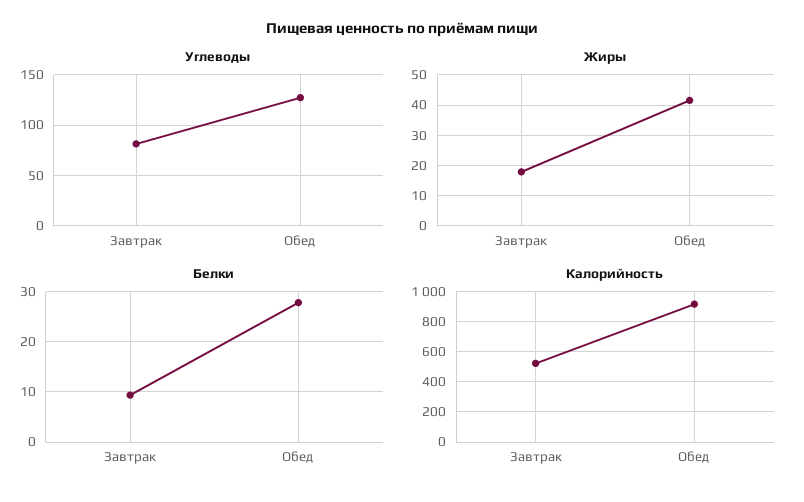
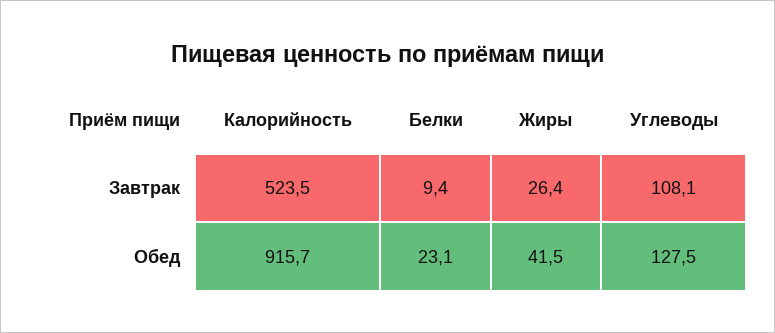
  {
    "Углеводы": {
-     "Завтрак": 80,
+     "Завтрак": 108.1,
      "Обед": 127.5
    },
    "Жиры": {
-     "Завтрак": 18,
+     "Завтрак": 26.4,
      "Обед": 41.5
    },
    "Белки": {
      "Завтрак": 9.4,
-     "Обед": 28
+     "Обед": 23.1
    },
    "Калорийность": {
      "Завтрак": 523.5,
      "Обед": 915.7
    }
  }

